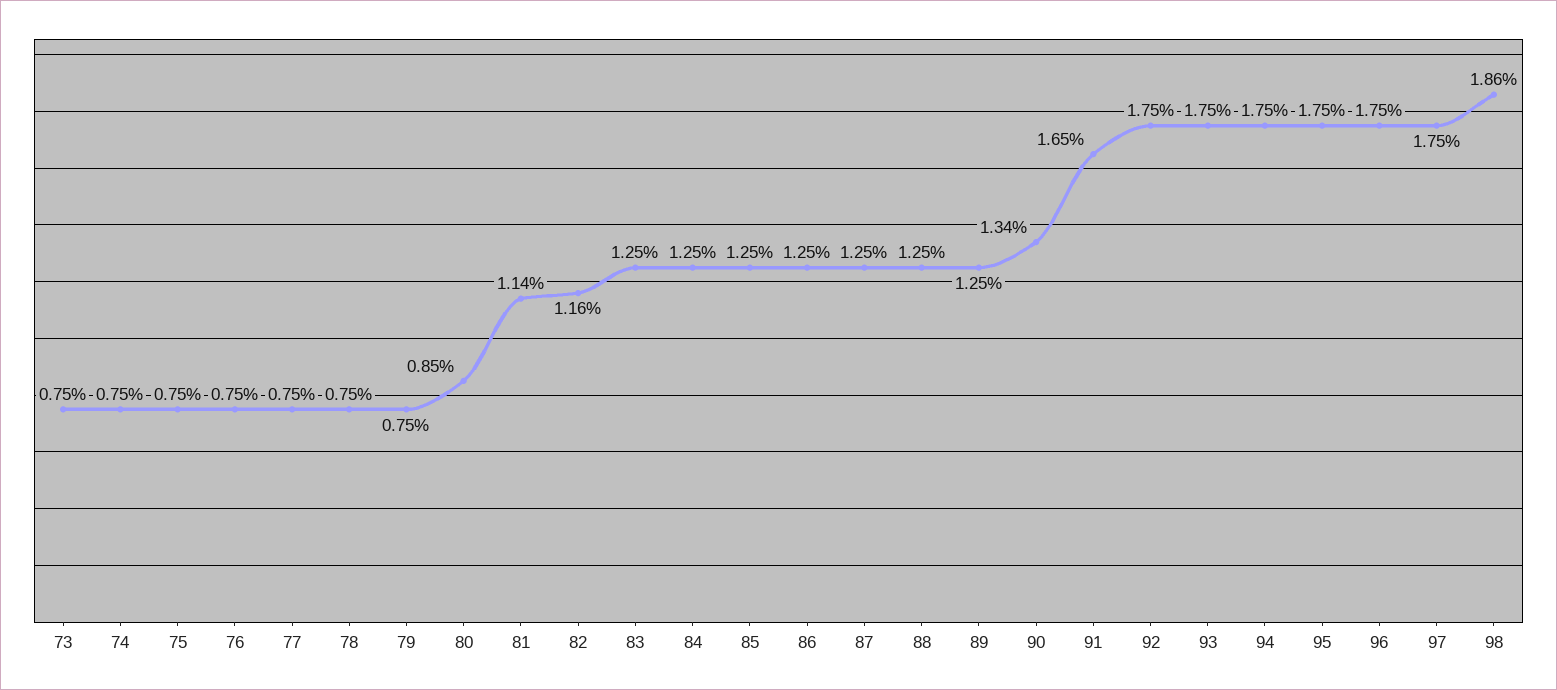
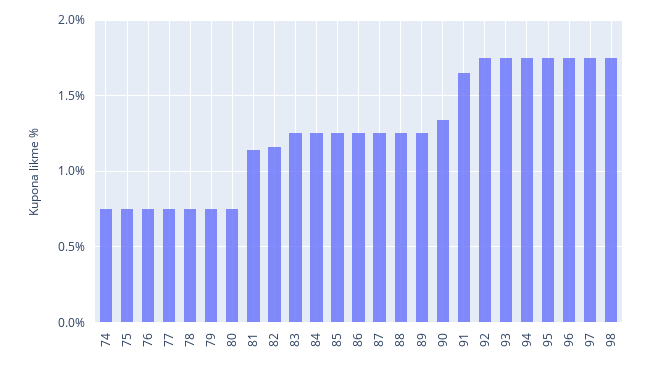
  {
-   "73": 0.75,
    "74": 0.75,
    "75": 0.75,
    "76": 0.75,
    "77": 0.75,
    "78": 0.75,
    "79": 0.75,
-   "80": 0.85,
+   "80": 0.75,
    "81": 1.14,
    "82": 1.16,
    "83": 1.25,
    "84": 1.25,
    "85": 1.25,
    "86": 1.25,
    "87": 1.25,
    "88": 1.25,
    "89": 1.25,
    "90": 1.34,
    "91": 1.65,
    "92": 1.75,
    "93": 1.75,
    "94": 1.75,
    "95": 1.75,
    "96": 1.75,
    "97": 1.75,
-   "98": 1.86
+   "98": 1.75
  }

